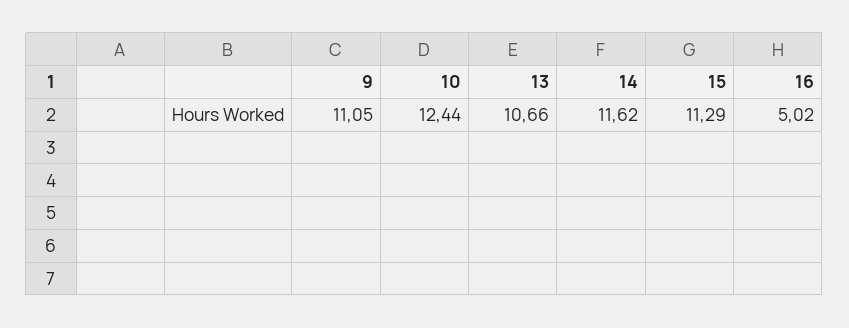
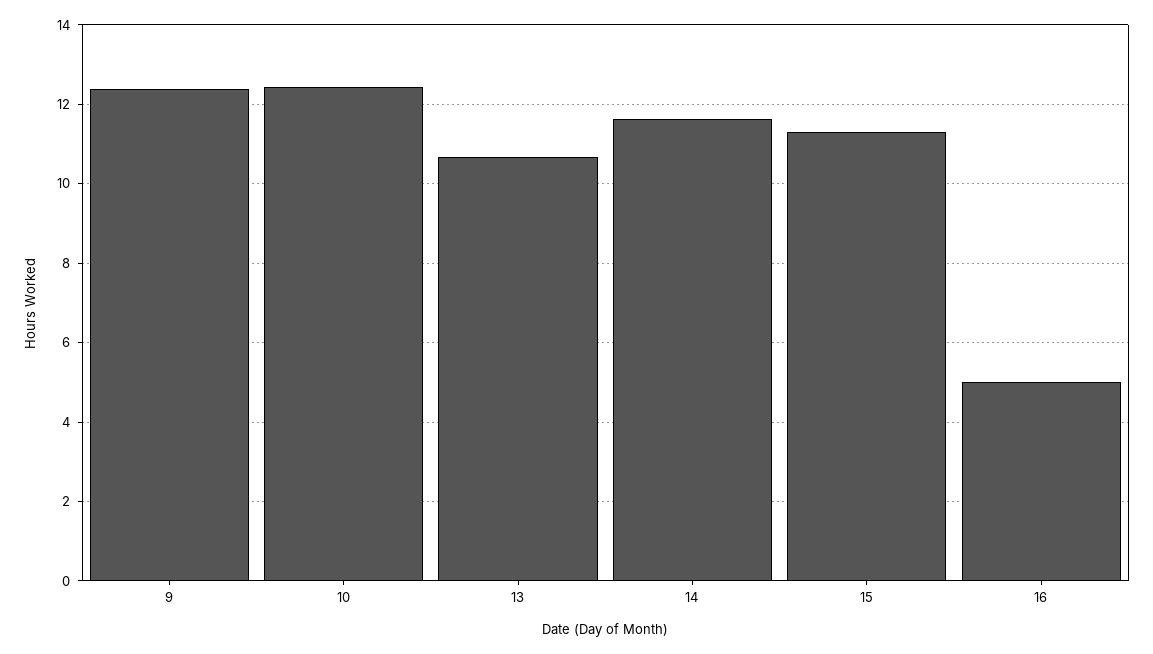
  {
-   "9": 11.05,
+   "9": 12.4,
    "10": 12.44,
    "13": 10.66,
    "14": 11.62,
    "15": 11.29,
    "16": 5.02
  }

